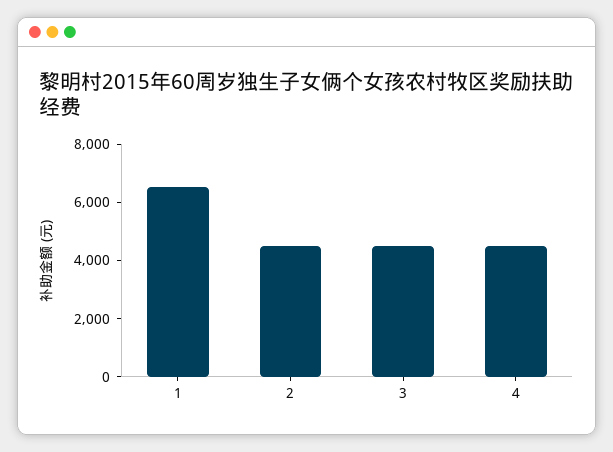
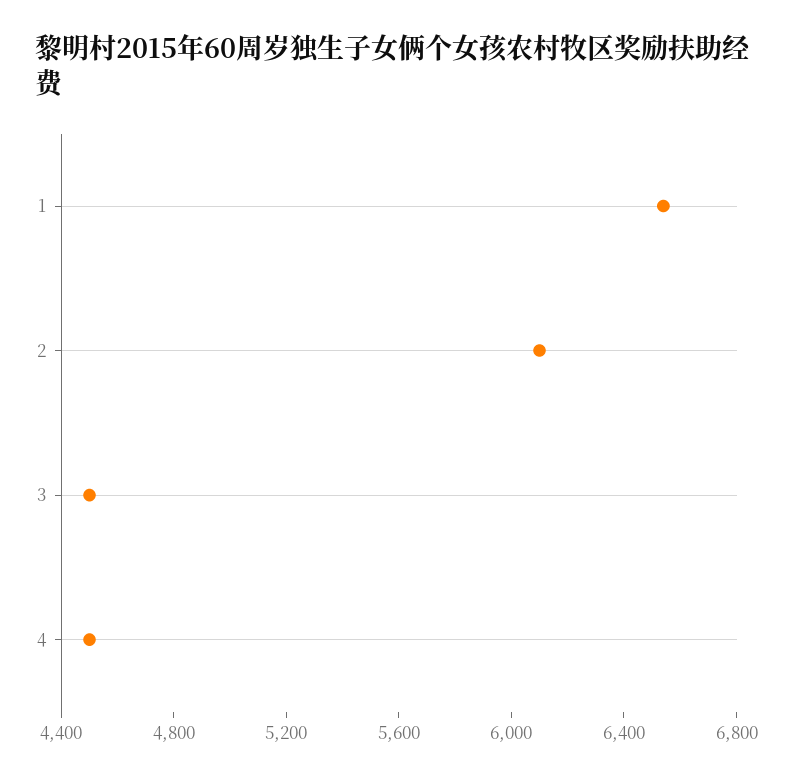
  {
    "1": 6500,
-   "2": 4500,
+   "2": 6100,
    "3": 4500,
    "4": 4500
  }

